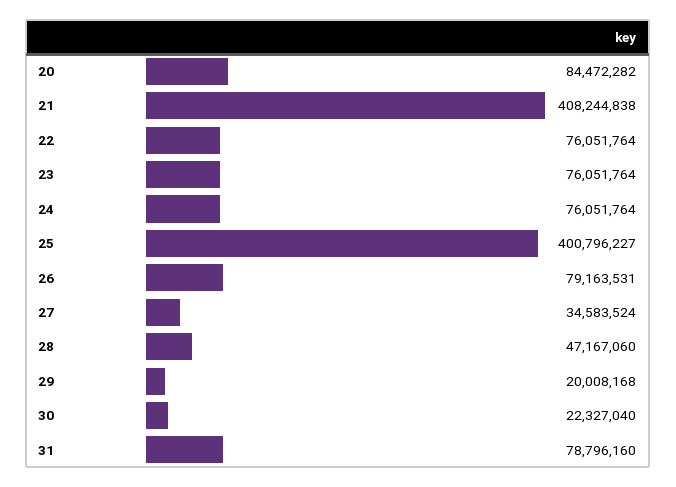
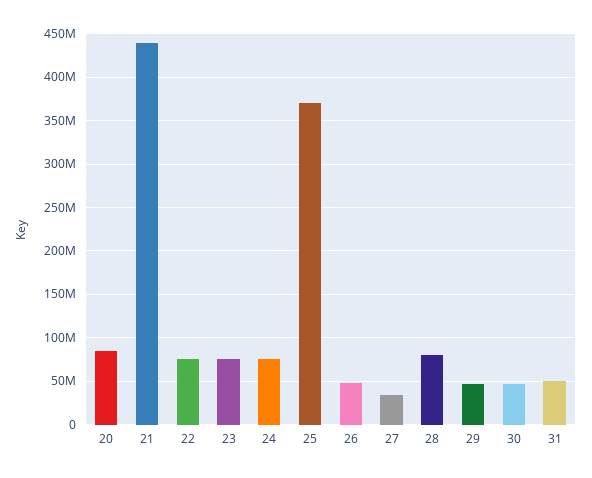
  {
    "20": 84472282,
-   "21": 408244838,
+   "21": 440000000,
    "22": 76051764,
    "23": 76051764,
    "24": 76051764,
-   "25": 400796227,
+   "25": 370000000,
-   "26": 79163531,
+   "26": 50000000,
    "27": 34583524,
-   "28": 47167060,
+   "28": 80000000,
-   "29": 20008168,
+   "29": 50000000,
-   "30": 22327040,
+   "30": 50000000,
-   "31": 78796160
+   "31": 50000000
  }

